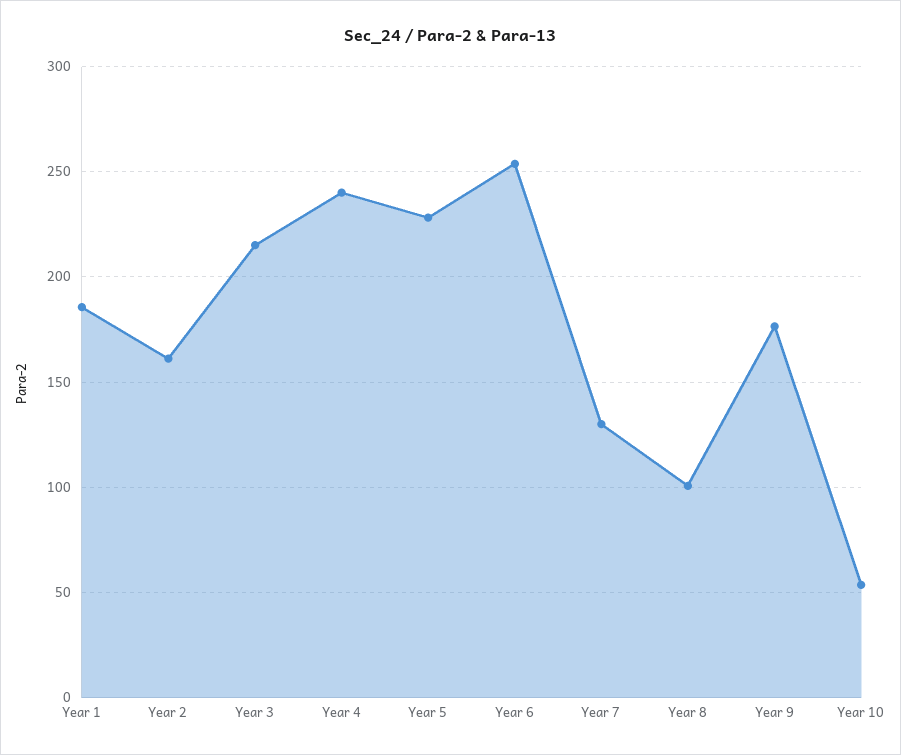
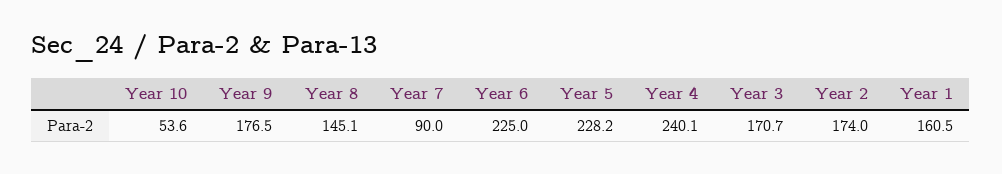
  {
-   "Year 1": 185,
+   "Year 1": 160.5,
-   "Year 2": 160,
+   "Year 2": 174,
-   "Year 3": 215,
+   "Year 3": 170.7,
    "Year 4": 240.1,
    "Year 5": 228.2,
-   "Year 6": 255,
+   "Year 6": 225,
-   "Year 7": 130,
+   "Year 7": 90,
-   "Year 8": 100,
+   "Year 8": 145.1,
    "Year 9": 176.5,
    "Year 10": 53.6
  }

